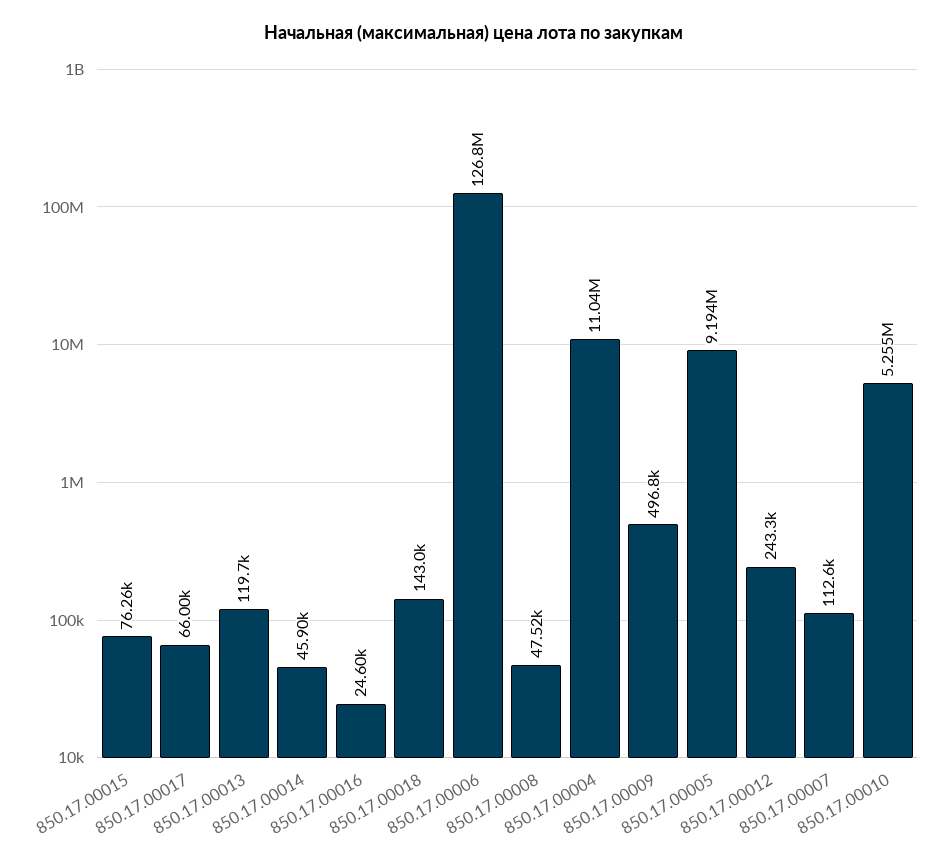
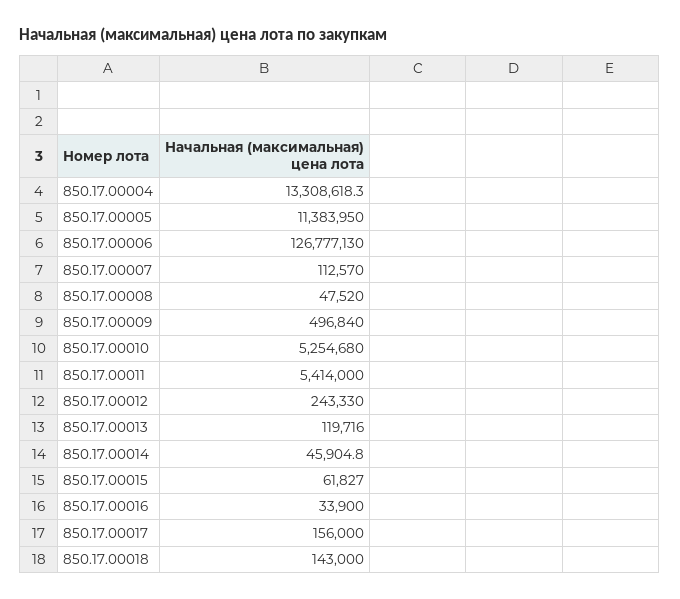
  {
-   "850.17.00015": 76260,
+   "850.17.00015": 61827,
-   "850.17.00017": 66000,
+   "850.17.00017": 156000,
    "850.17.00013": 119716,
    "850.17.00014": 45904.8,
-   "850.17.00016": 24600,
+   "850.17.00016": 33900,
    "850.17.00018": 143000,
    "850.17.00006": 126777130,
    "850.17.00008": 47520,
-   "850.17.00004": 11040000,
+   "850.17.00004": 13308618.3,
    "850.17.00009": 496840,
-   "850.17.00005": 9194000,
+   "850.17.00005": 11383950,
    "850.17.00012": 243330,
    "850.17.00007": 112570,
-   "850.17.00010": 5254680
+   "850.17.00010": 5254680,
+   "850.17.00011": 5414000
  }

